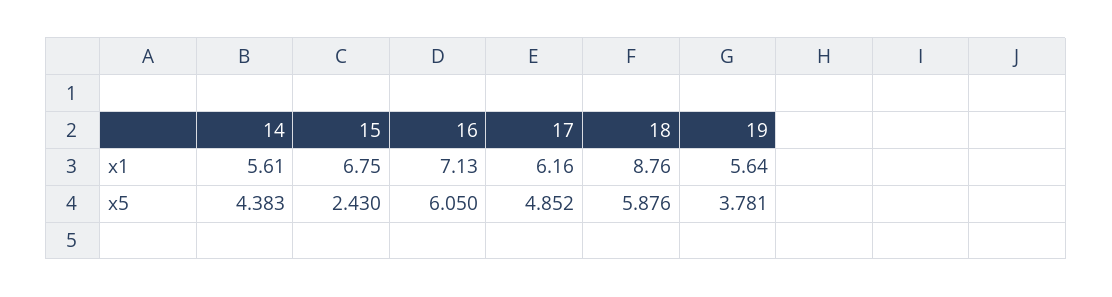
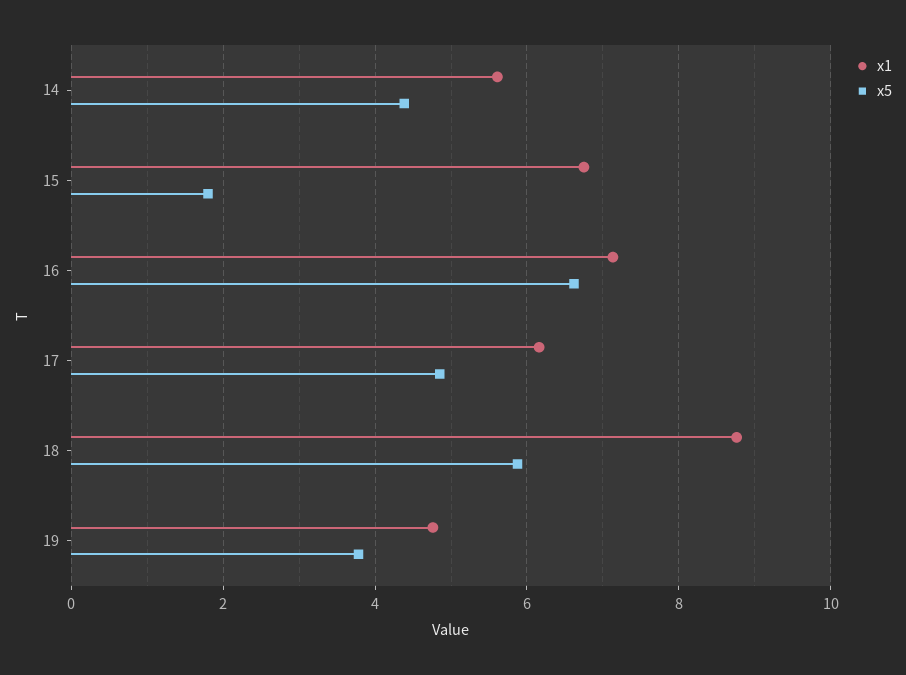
  {
    "x1": {
      "14": 5.61,
      "15": 6.75,
      "16": 7.13,
      "17": 6.16,
      "18": 8.76,
-     "19": 5.64
+     "19": 4.8
    },
    "x5": {
      "14": 4.383,
-     "15": 2.43,
+     "15": 1.8,
-     "16": 6.05,
+     "16": 6.6,
      "17": 4.852,
      "18": 5.876,
      "19": 3.781
    }
  }

